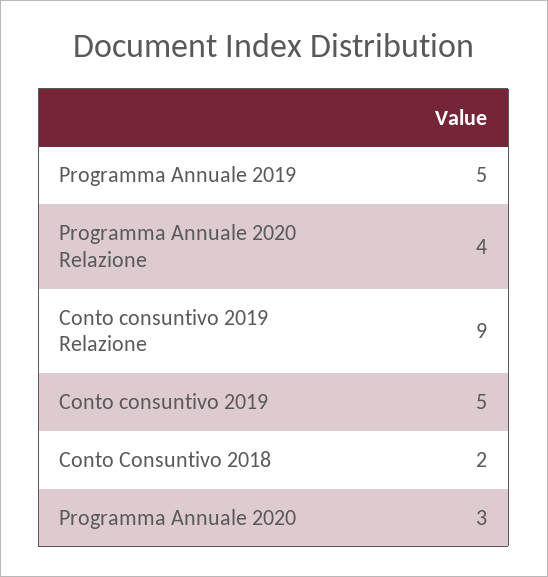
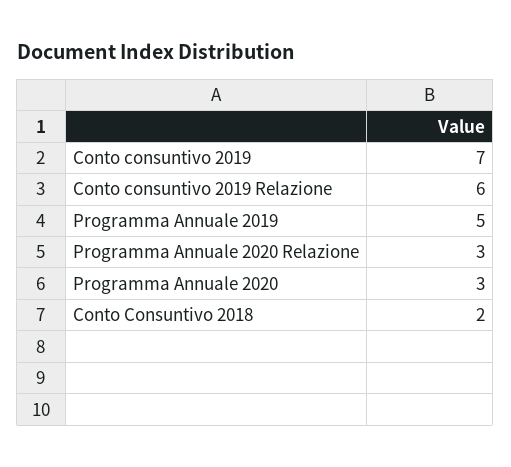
  {
    "Programma Annuale 2019": 5,
-   "Programma Annuale 2020 Relazione": 4,
+   "Programma Annuale 2020 Relazione": 3,
-   "Conto consuntivo 2019 Relazione": 9,
+   "Conto consuntivo 2019 Relazione": 6,
-   "Conto consuntivo 2019": 5,
+   "Conto consuntivo 2019": 7,
    "Conto Consuntivo 2018": 2,
    "Programma Annuale 2020": 3
  }

